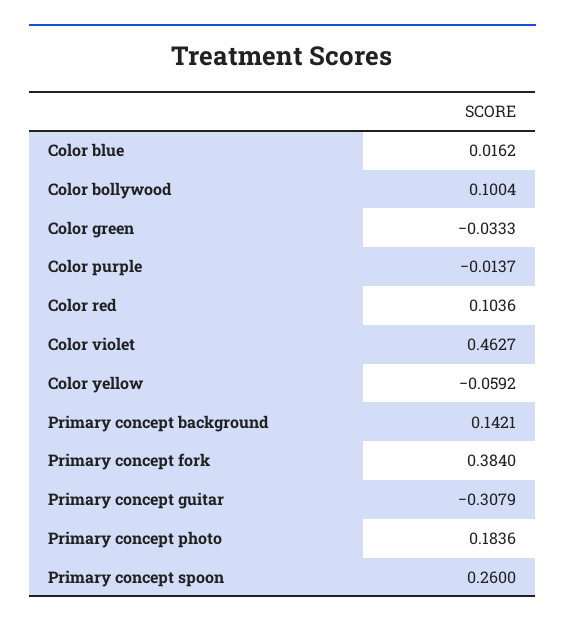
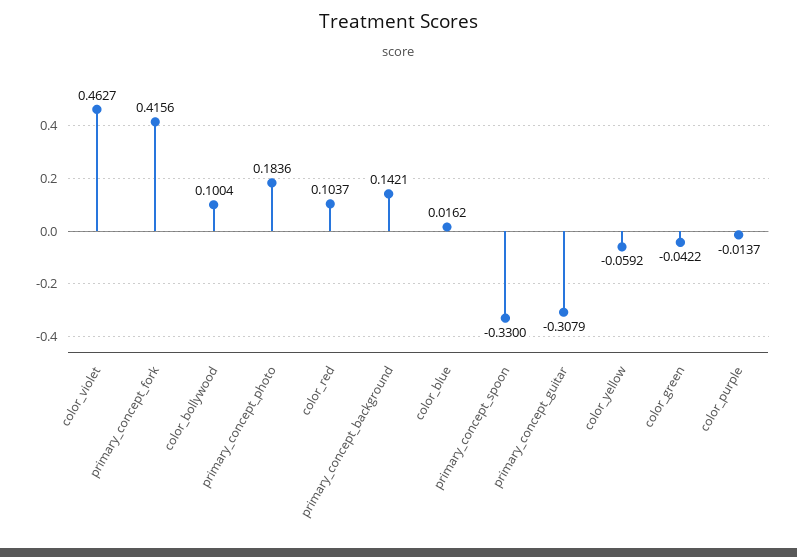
  {
    "Color blue": 0.0162,
    "Color bollywood": 0.1004,
-   "Color green": -0.0333,
+   "Color green": -0.0422,
    "Color purple": -0.0137,
-   "Color red": 0.1036,
+   "Color red": 0.1037,
    "Color violet": 0.4627,
    "Color yellow": -0.0592,
    "Primary concept background": 0.1421,
-   "Primary concept fork": 0.384,
+   "Primary concept fork": 0.4156,
    "Primary concept guitar": -0.3079,
    "Primary concept photo": 0.1836,
-   "Primary concept spoon": 0.26
+   "Primary concept spoon": -0.33
  }

